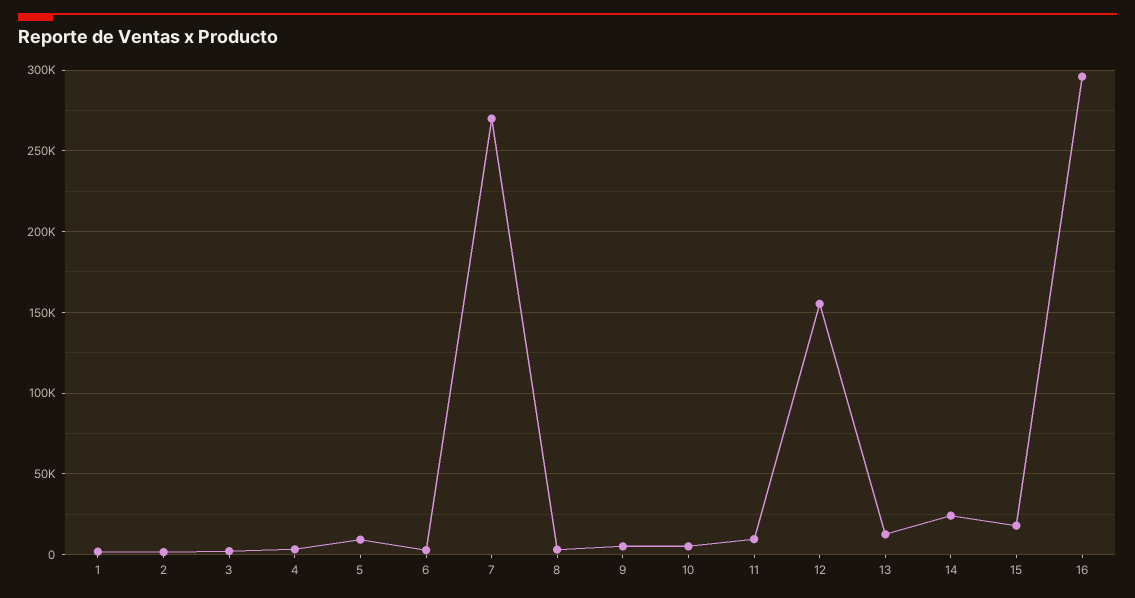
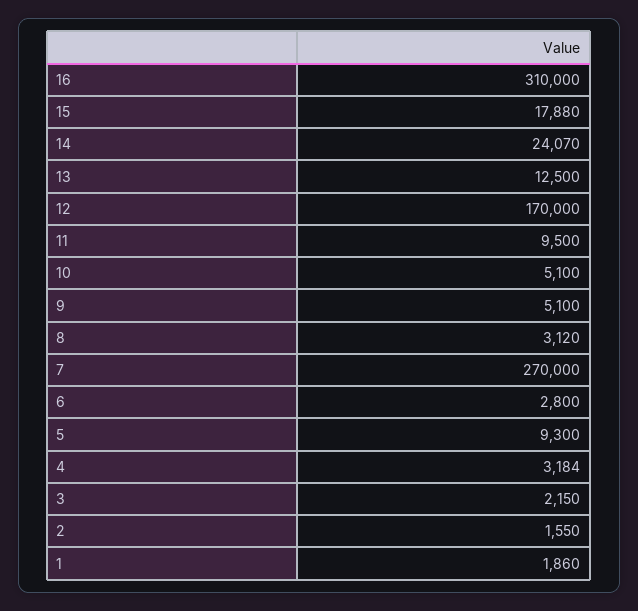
  {
    "1": 1860,
    "2": 1550,
    "3": 2150,
    "4": 3184,
    "5": 9300,
    "6": 2800,
    "7": 270000,
    "8": 3120,
    "9": 5100,
    "10": 5100,
    "11": 9500,
-   "12": 155000,
+   "12": 170000,
    "13": 12500,
    "14": 24070,
    "15": 17880,
-   "16": 295000
+   "16": 310000
  }

